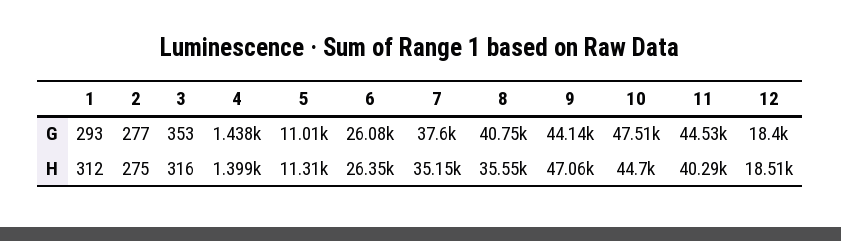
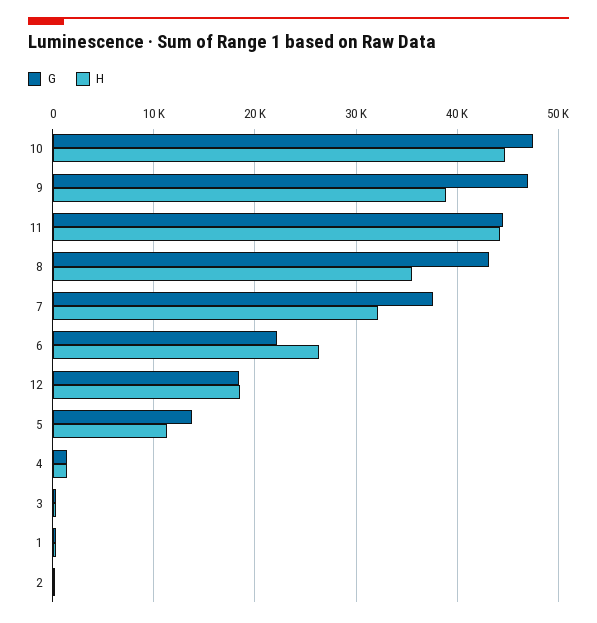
  {
    "G": {
      "1": 293,
      "2": 277,
      "3": 353,
      "4": 1438,
-     "5": 11010,
+     "5": 14000,
-     "6": 26080,
+     "6": 22000,
      "7": 37600,
-     "8": 40750,
+     "8": 43000,
-     "9": 44140,
+     "9": 47000,
      "10": 47510,
      "11": 44530,
      "12": 18400
    },
    "H": {
      "1": 312,
      "2": 275,
      "3": 316,
      "4": 1399,
      "5": 11310,
      "6": 26350,
-     "7": 35150,
+     "7": 32000,
      "8": 35550,
-     "9": 47060,
+     "9": 39000,
      "10": 44700,
-     "11": 40290,
+     "11": 44000,
      "12": 18510
    }
  }

